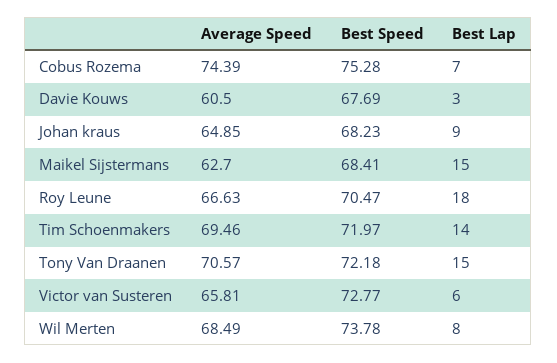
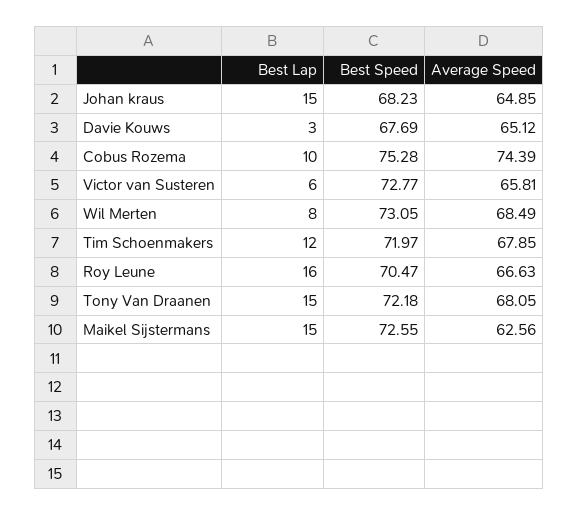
  {
    "Average Speed": {
      "Cobus Rozema": 74.39,
-     "Davie Kouws": 60.5,
+     "Davie Kouws": 65.12,
      "Johan kraus": 64.85,
-     "Maikel Sijstermans": 62.7,
+     "Maikel Sijstermans": 62.56,
      "Roy Leune": 66.63,
-     "Tim Schoenmakers": 69.46,
+     "Tim Schoenmakers": 67.85,
-     "Tony Van Draanen": 70.57,
+     "Tony Van Draanen": 68.05,
      "Victor van Susteren": 65.81,
      "Wil Merten": 68.49
    },
    "Best Speed": {
      "Cobus Rozema": 75.28,
      "Davie Kouws": 67.69,
      "Johan kraus": 68.23,
-     "Maikel Sijstermans": 68.41,
+     "Maikel Sijstermans": 72.55,
      "Roy Leune": 70.47,
      "Tim Schoenmakers": 71.97,
      "Tony Van Draanen": 72.18,
      "Victor van Susteren": 72.77,
-     "Wil Merten": 73.78
+     "Wil Merten": 73.05
    },
    "Best Lap": {
-     "Cobus Rozema": 7,
+     "Cobus Rozema": 10,
      "Davie Kouws": 3,
-     "Johan kraus": 9,
+     "Johan kraus": 15,
      "Maikel Sijstermans": 15,
-     "Roy Leune": 18,
+     "Roy Leune": 16,
-     "Tim Schoenmakers": 14,
+     "Tim Schoenmakers": 12,
      "Tony Van Draanen": 15,
      "Victor van Susteren": 6,
      "Wil Merten": 8
    }
  }

